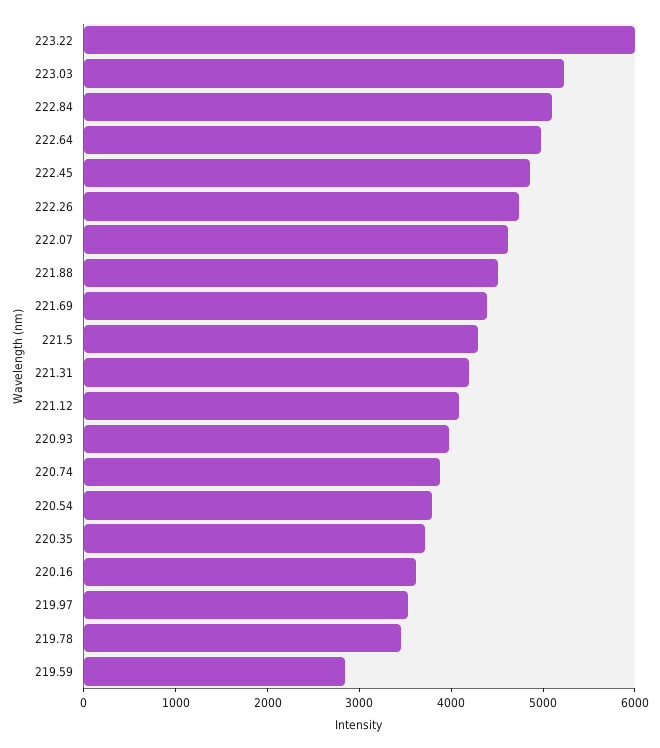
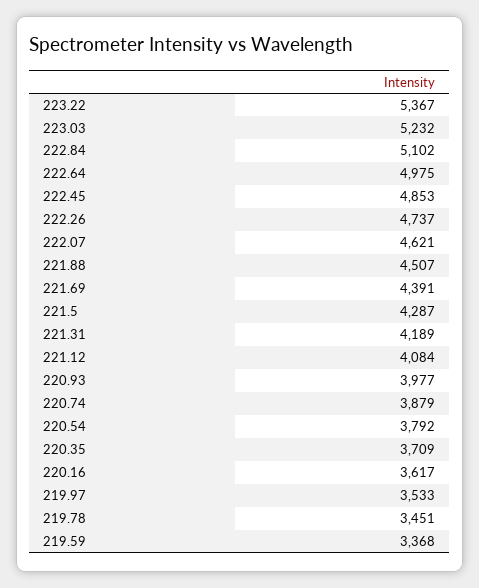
  {
-   "223.22": 6000,
+   "223.22": 5367,
    "223.03": 5232,
    "222.84": 5102,
    "222.64": 4975,
    "222.45": 4853,
    "222.26": 4737,
    "222.07": 4621,
    "221.88": 4507,
    "221.69": 4391,
    "221.5": 4287,
    "221.31": 4189,
    "221.12": 4084,
    "220.93": 3977,
    "220.74": 3879,
    "220.54": 3792,
    "220.35": 3709,
    "220.16": 3617,
    "219.97": 3533,
    "219.78": 3451,
-   "219.59": 2800
+   "219.59": 3368
  }

